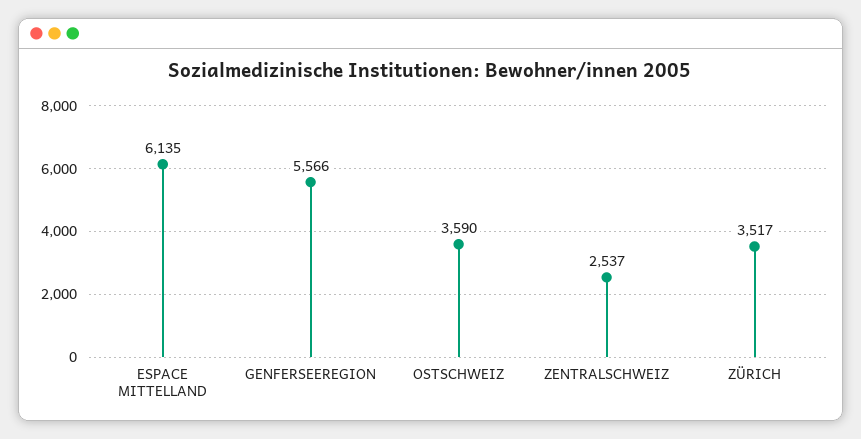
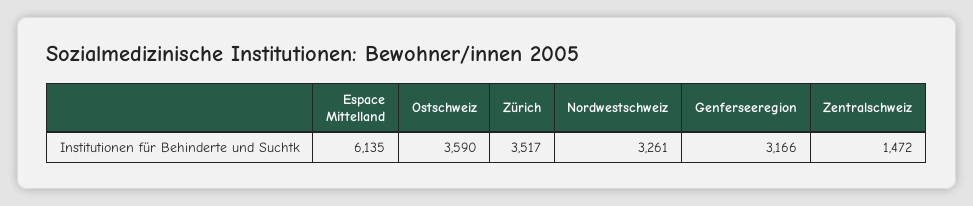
  {
    "ESPACE MITTELLAND": 6135,
-   "GENFERSEEREGION": 5566,
+   "GENFERSEEREGION": 3166,
    "OSTSCHWEIZ": 3590,
-   "ZENTRALSCHWEIZ": 2537,
+   "ZENTRALSCHWEIZ": 1472,
-   "ZÜRICH": 3517
+   "ZÜRICH": 3517,
+   "Nordwestschweiz": 3261
  }

